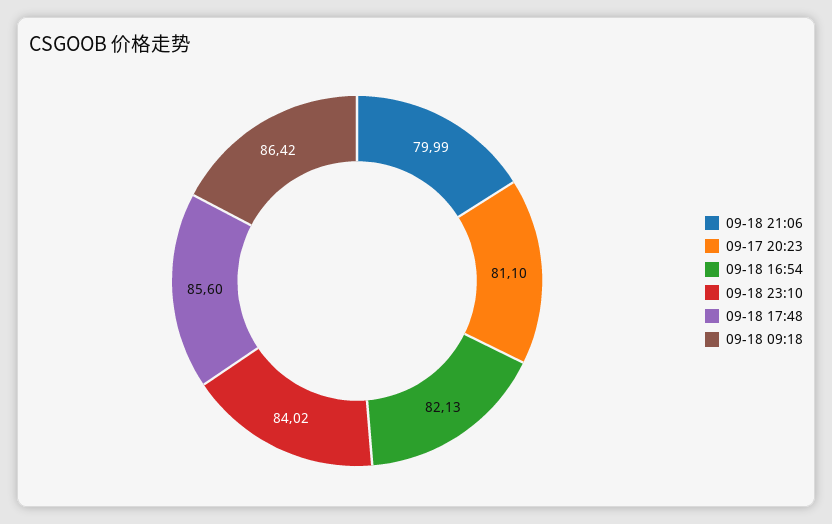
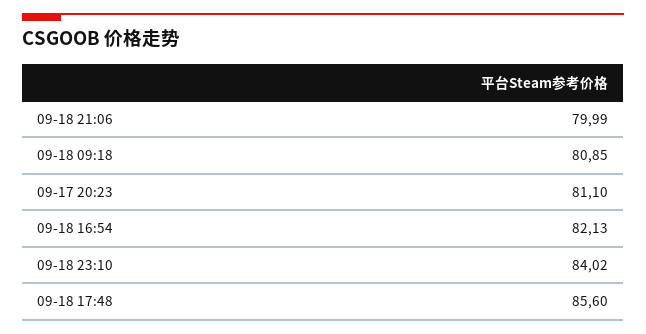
  {
    "09-18 21:06": 79.99,
    "09-17 20:23": 81.1,
    "09-18 16:54": 82.13,
    "09-18 23:10": 84.02,
    "09-18 17:48": 85.6,
-   "09-18 09:18": 86.42
+   "09-18 09:18": 80.85
  }

